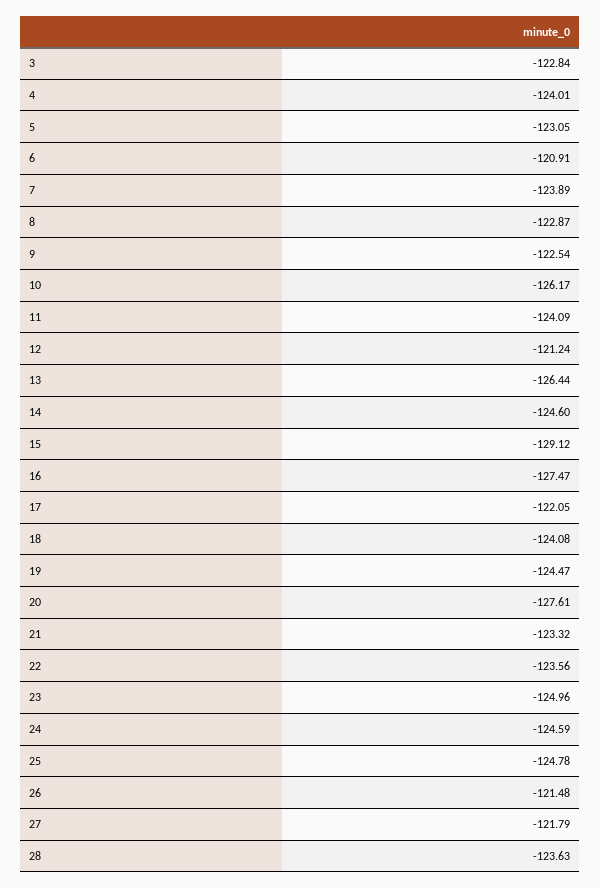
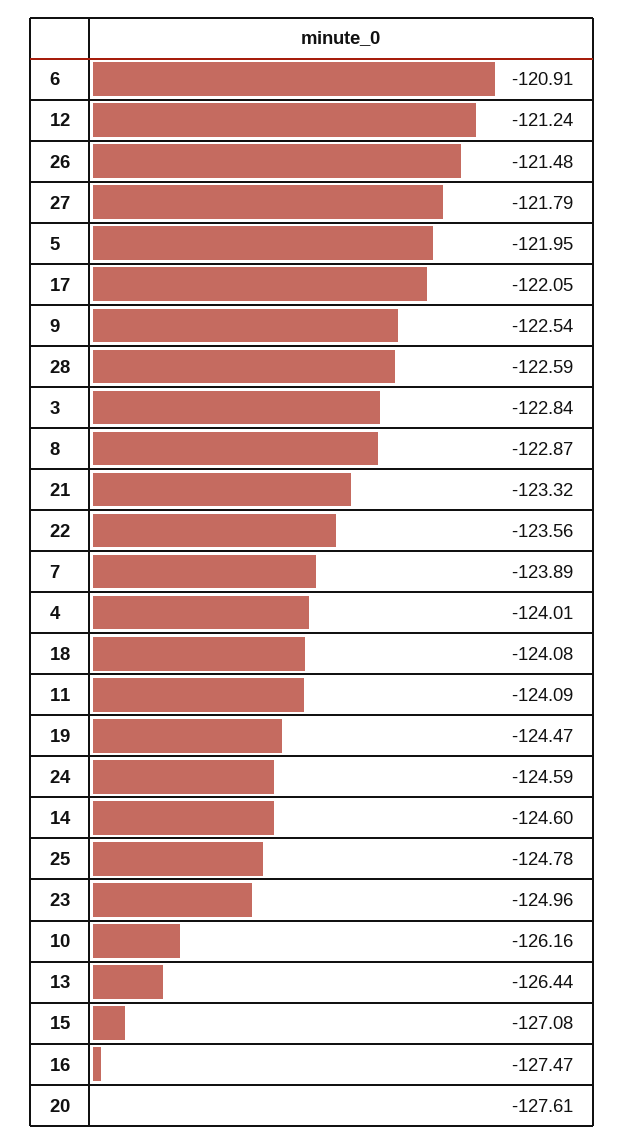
  {
    "3": -122.84,
    "4": -124.01,
-   "5": -123.05,
+   "5": -121.95,
    "6": -120.91,
    "7": -123.89,
    "8": -122.87,
    "9": -122.54,
-   "10": -126.17,
+   "10": -126.16,
    "11": -124.09,
    "12": -121.24,
    "13": -126.44,
    "14": -124.6,
-   "15": -129.12,
+   "15": -127.08,
    "16": -127.47,
    "17": -122.05,
    "18": -124.08,
    "19": -124.47,
    "20": -127.61,
    "21": -123.32,
    "22": -123.56,
    "23": -124.96,
    "24": -124.59,
    "25": -124.78,
    "26": -121.48,
    "27": -121.79,
-   "28": -123.63
+   "28": -122.59
  }

